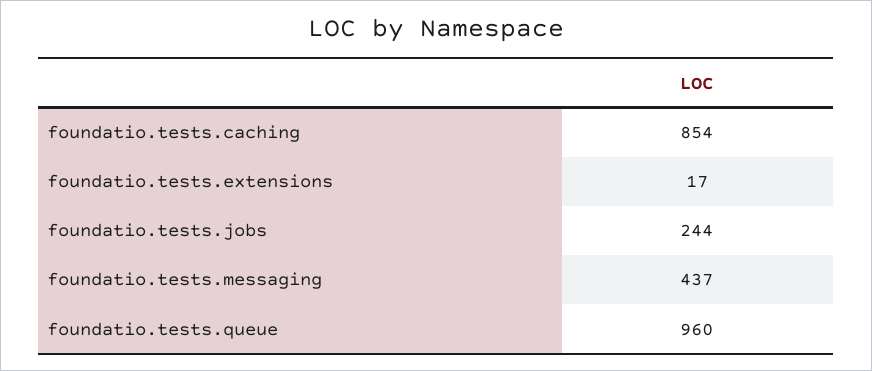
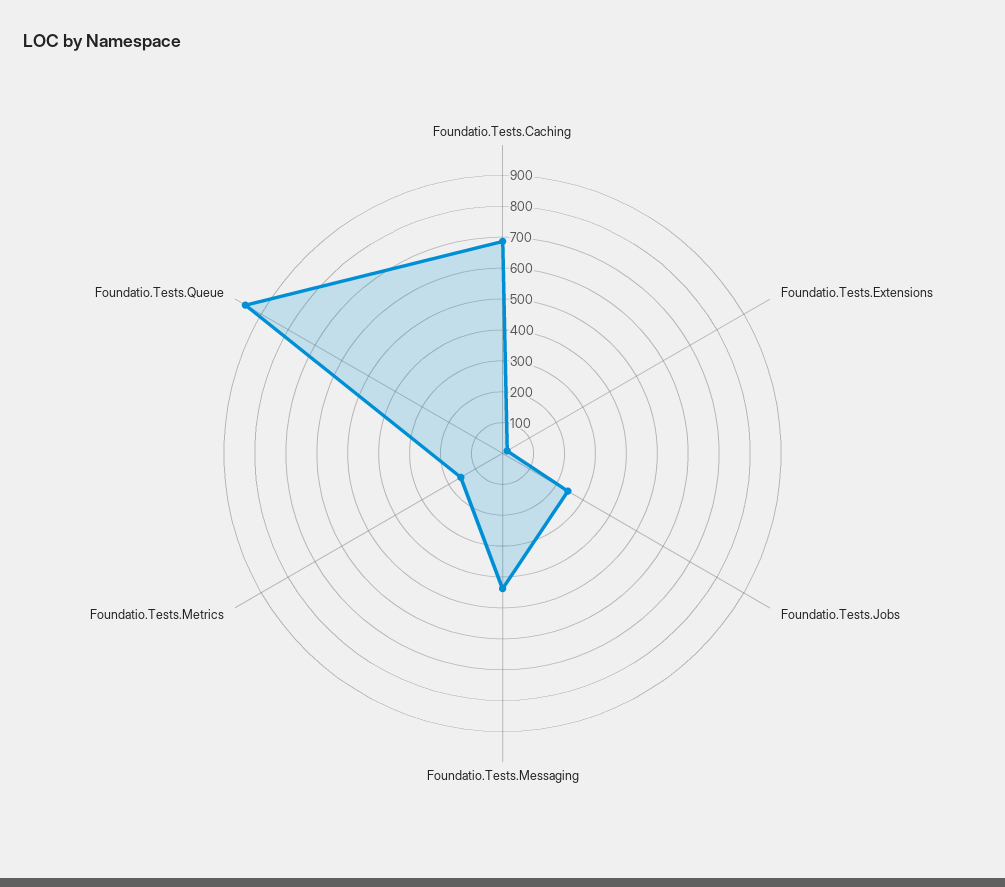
  {
-   "foundatio.tests.caching": 854,
+   "foundatio.tests.caching": 700,
    "foundatio.tests.extensions": 17,
    "foundatio.tests.jobs": 244,
    "foundatio.tests.messaging": 437,
-   "foundatio.tests.queue": 960
+   "foundatio.tests.queue": 960,
+   "Foundatio.Tests.Metrics": 150
  }

